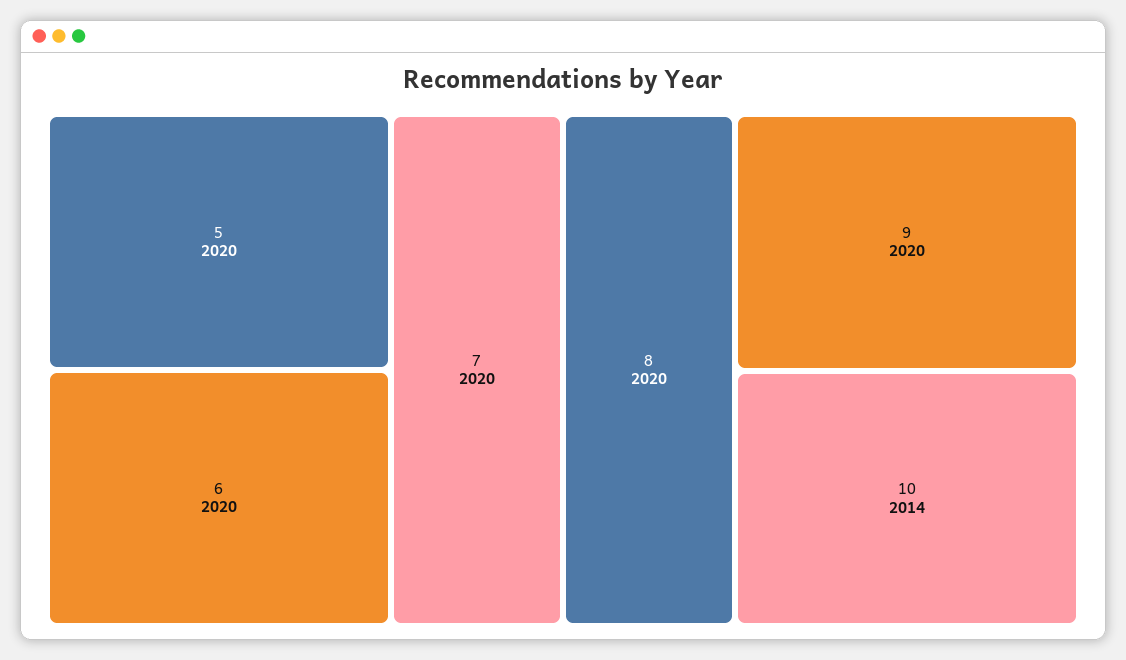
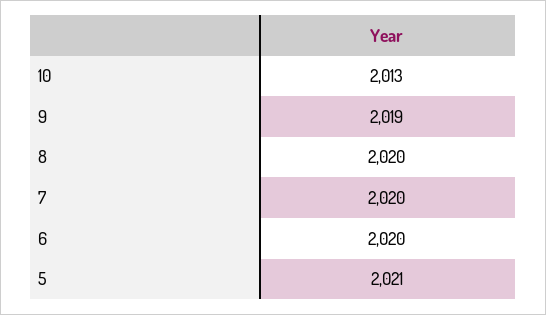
  {
-   "5": 2020,
+   "5": 2021,
    "6": 2020,
    "7": 2020,
    "8": 2020,
-   "9": 2020,
+   "9": 2019,
-   "10": 2014
+   "10": 2013
  }

